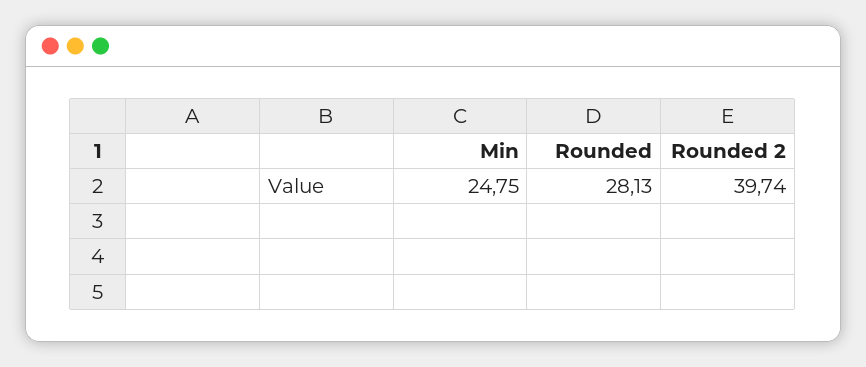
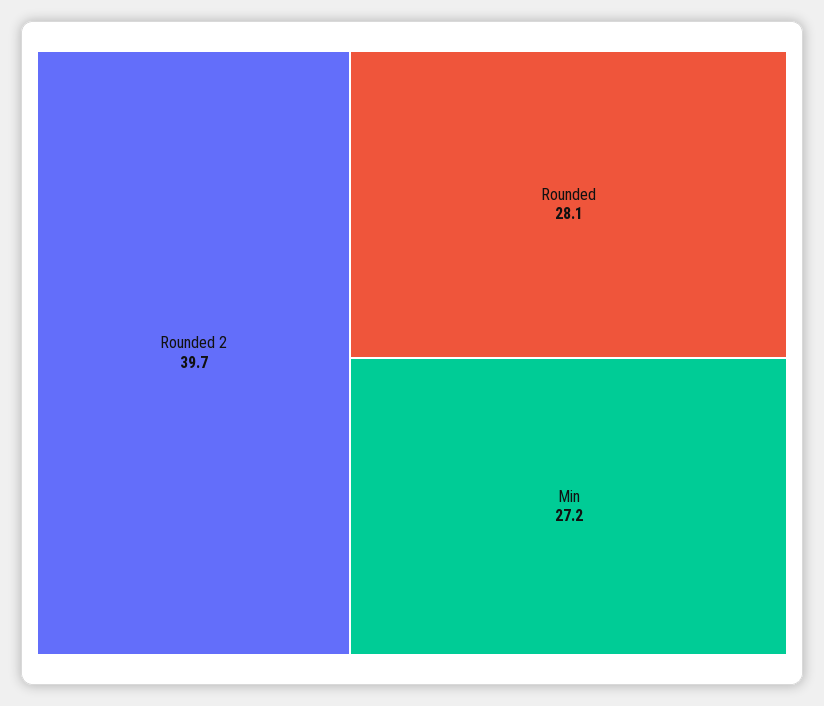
  {
-   "Min": 24.75,
+   "Min": 27.2,
    "Rounded": 28.13,
    "Rounded 2": 39.74
  }

